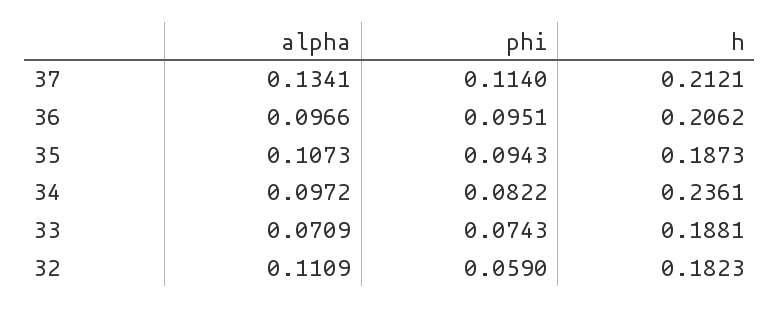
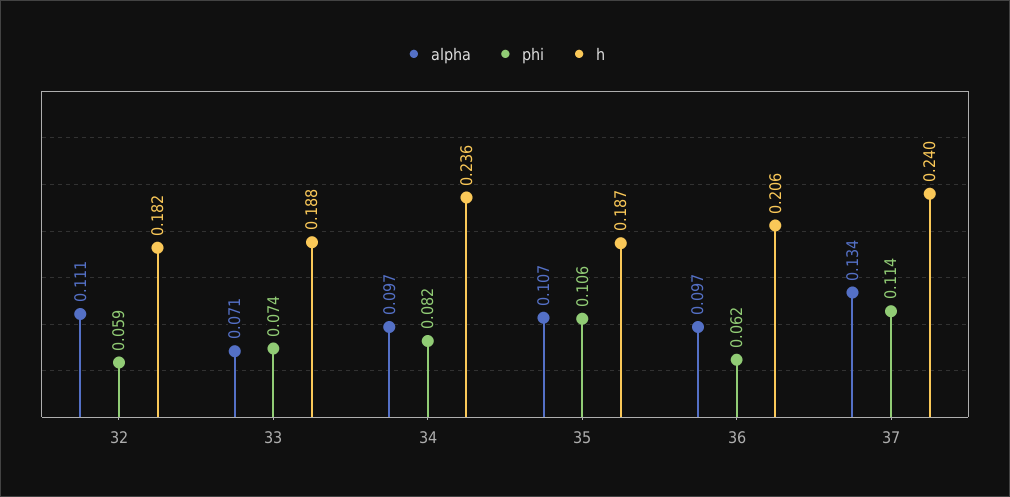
  {
    "alpha": {
      "37": 0.1341,
      "36": 0.0966,
      "35": 0.1073,
      "34": 0.0972,
      "33": 0.0709,
      "32": 0.1109
    },
    "phi": {
      "37": 0.114,
-     "36": 0.0951,
+     "36": 0.062,
-     "35": 0.0943,
+     "35": 0.106,
      "34": 0.0822,
      "33": 0.0743,
      "32": 0.059
    },
    "h": {
-     "37": 0.2121,
+     "37": 0.24,
      "36": 0.2062,
      "35": 0.1873,
      "34": 0.2361,
      "33": 0.1881,
      "32": 0.1823
    }
  }

